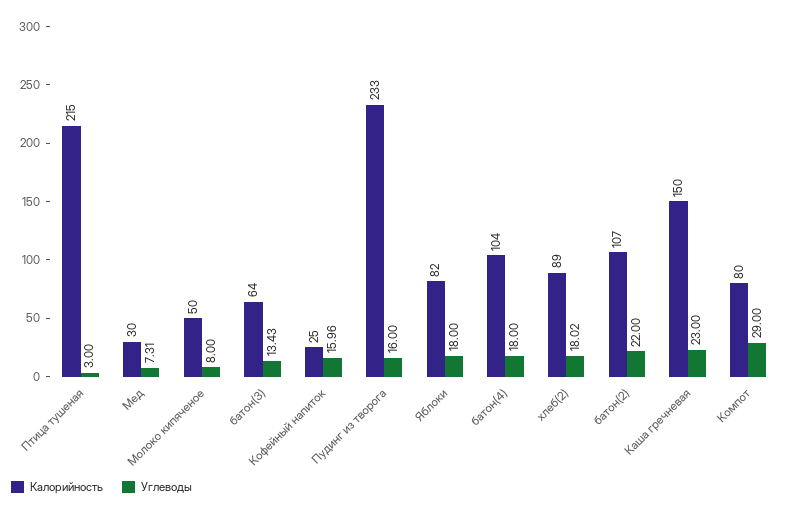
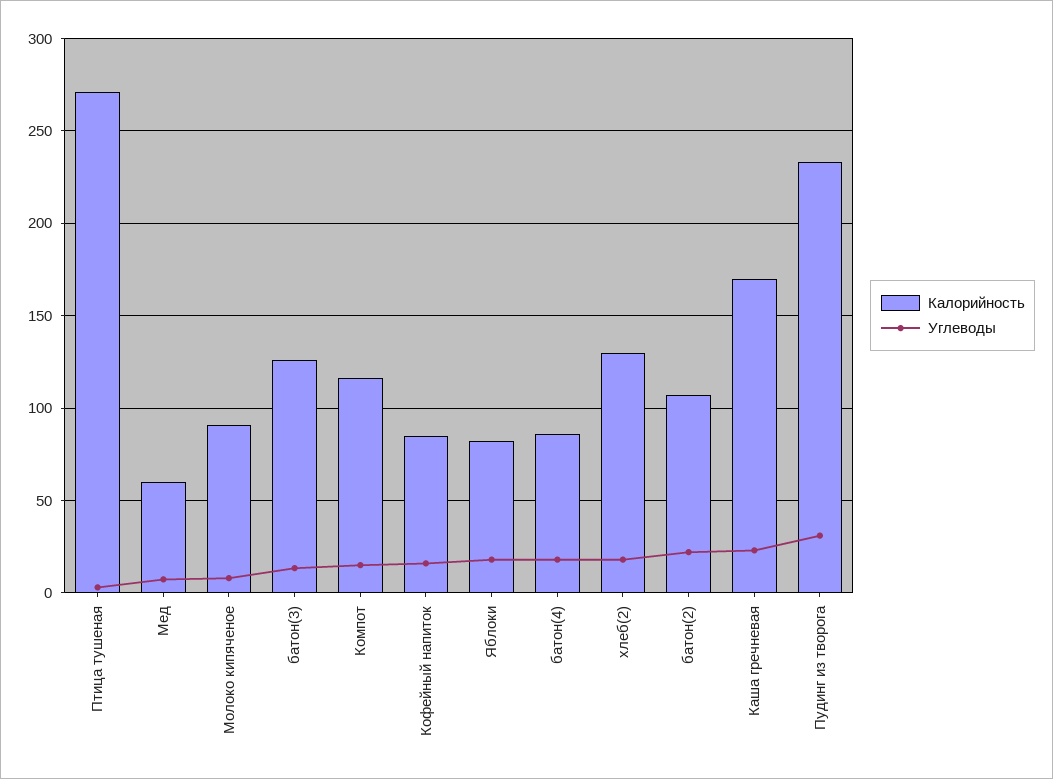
  {
    "Калорийность": {
-     "Птица тушеная": 215,
+     "Птица тушеная": 270,
-     "Мед": 30,
+     "Мед": 60,
-     "Молоко кипяченое": 50,
+     "Молоко кипяченое": 90,
-     "батон(3)": 64,
+     "батон(3)": 125,
-     "Кофейный напиток": 25,
+     "Кофейный напиток": 85,
      "Пудинг из творога": 233,
      "Яблоки": 82,
-     "батон(4)": 104,
+     "батон(4)": 85,
-     "хлеб(2)": 89,
+     "хлеб(2)": 130,
      "батон(2)": 107,
-     "Каша гречневая": 150,
+     "Каша гречневая": 170,
-     "Компот": 80
+     "Компот": 115
    },
    "Углеводы": {
      "Птица тушеная": 3,
      "Мед": 7.31,
      "Молоко кипяченое": 8,
      "батон(3)": 13.43,
      "Кофейный напиток": 15.96,
-     "Пудинг из творога": 16,
+     "Пудинг из творога": 30,
      "Яблоки": 18,
      "батон(4)": 18,
      "хлеб(2)": 18.02,
      "батон(2)": 22,
      "Каша гречневая": 23,
-     "Компот": 29
+     "Компот": 15
    }
  }

